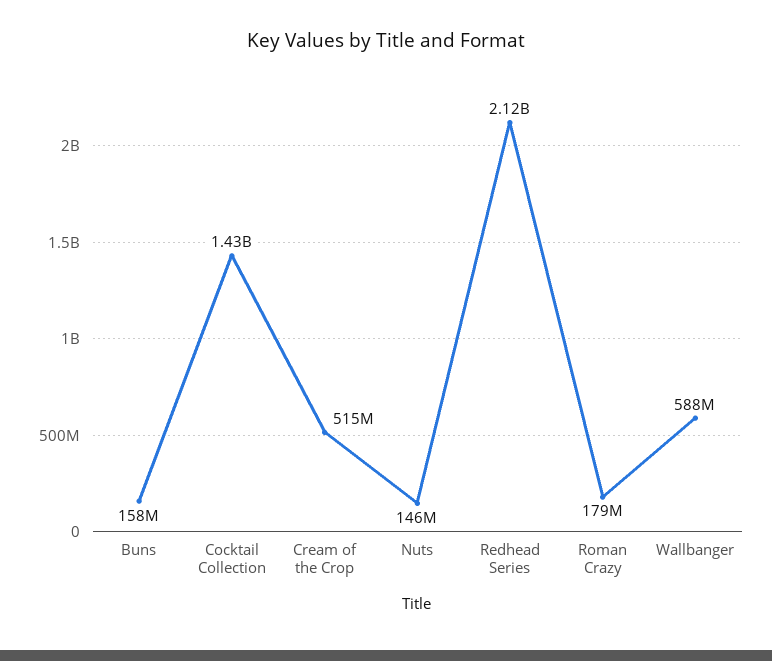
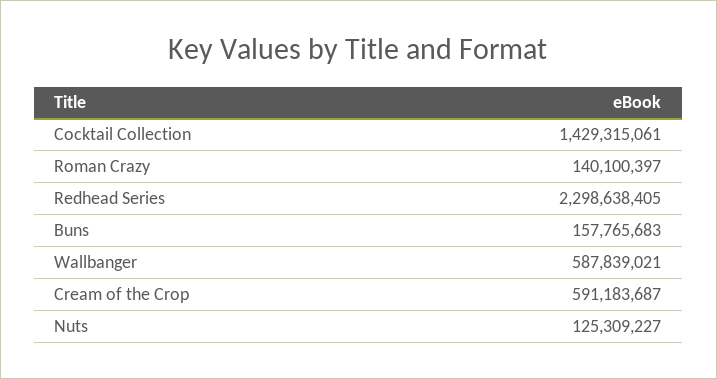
  {
    "Buns": 157765683,
    "Cocktail Collection": 1429315061,
-   "Cream of the Crop": 515000000,
+   "Cream of the Crop": 591183687,
-   "Nuts": 146000000,
+   "Nuts": 125309227,
-   "Redhead Series": 2120000000,
+   "Redhead Series": 2298638405,
-   "Roman Crazy": 179000000,
+   "Roman Crazy": 140100397,
    "Wallbanger": 587839021
  }

